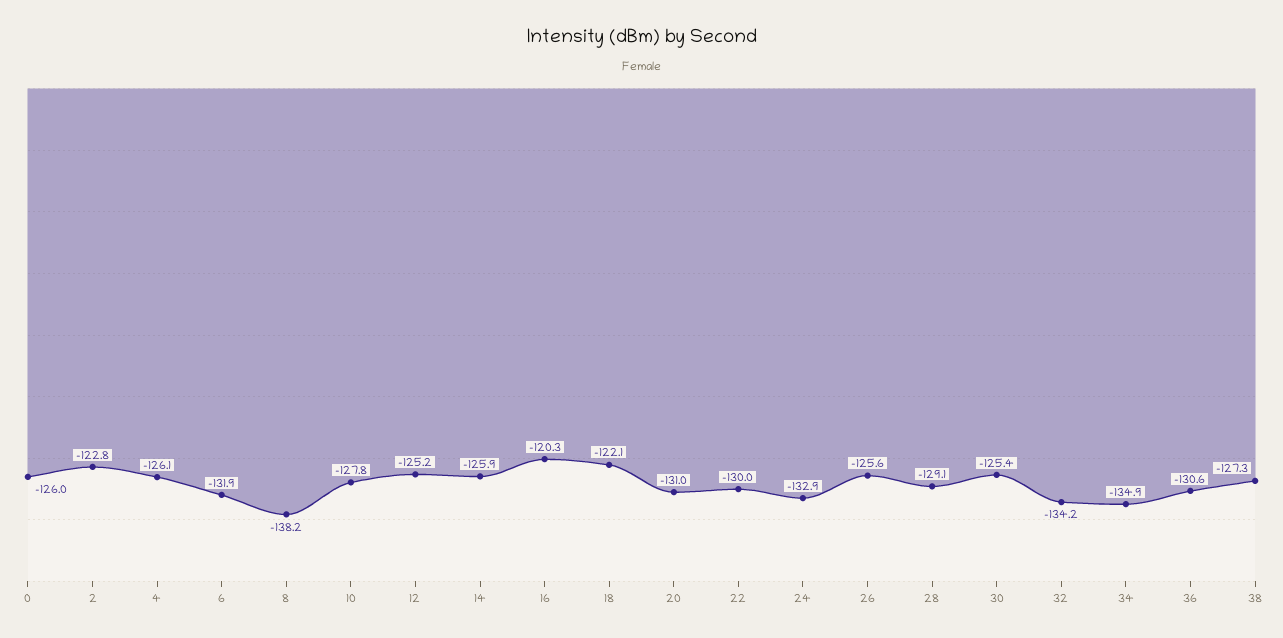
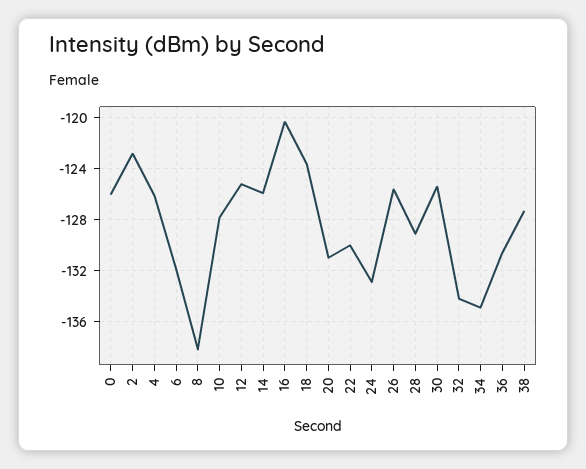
  {
    "0": -126,
    "2": -122.8,
    "4": -126.1,
    "6": -131.9,
    "8": -138.2,
    "10": -127.8,
    "12": -125.2,
    "14": -125.9,
    "16": -120.3,
-   "18": -122.1,
+   "18": -123.5,
    "20": -131,
    "22": -130,
    "24": -132.9,
    "26": -125.6,
    "28": -129.1,
    "30": -125.4,
    "32": -134.2,
    "34": -134.9,
    "36": -130.6,
    "38": -127.3
  }

